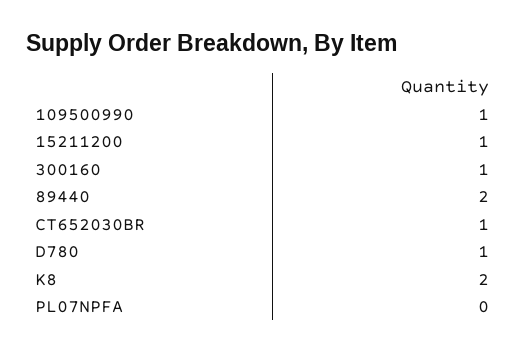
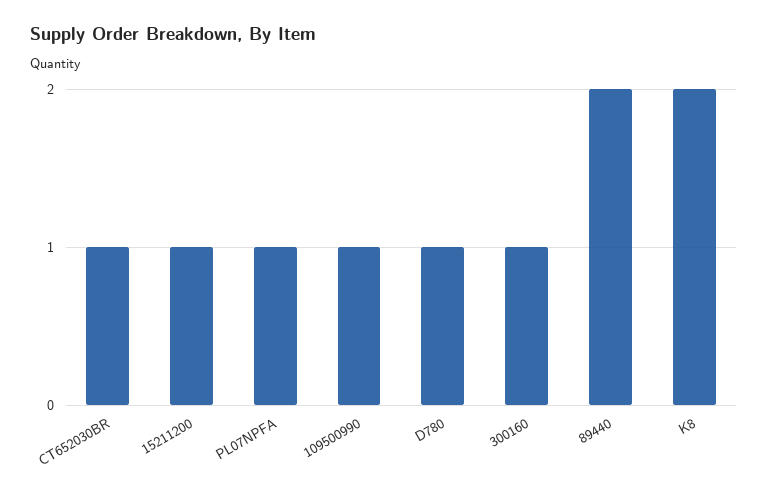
  {
    "109500990": 1,
    "15211200": 1,
    "300160": 1,
    "89440": 2,
    "CT652030BR": 1,
    "D780": 1,
    "K8": 2,
-   "PL07NPFA": 0
+   "PL07NPFA": 1
  }

